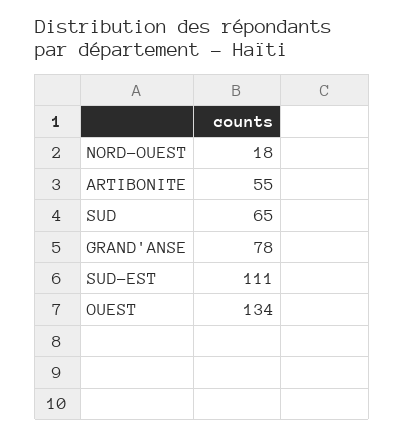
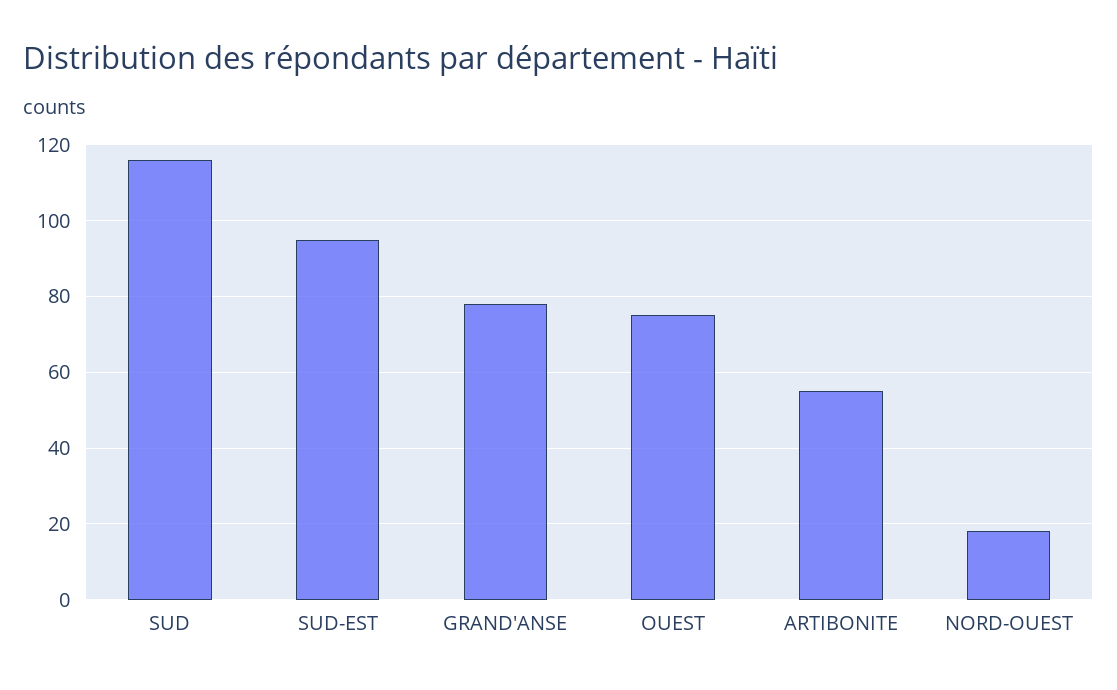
  {
    "NORD-OUEST": 18,
    "ARTIBONITE": 55,
-   "SUD": 65,
+   "SUD": 115,
    "GRAND'ANSE": 78,
-   "SUD-EST": 111,
+   "SUD-EST": 95,
-   "OUEST": 134
+   "OUEST": 75
  }

